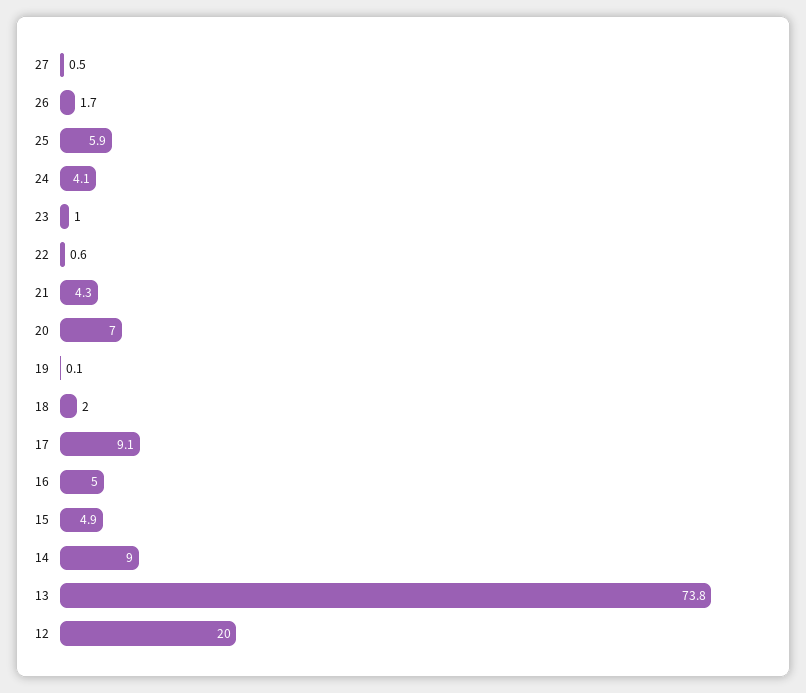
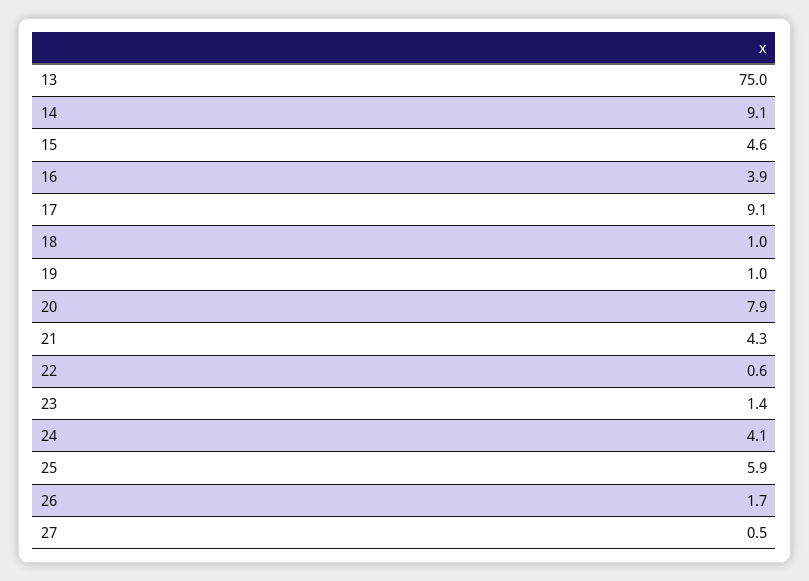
  {
    "27": 0.5,
    "26": 1.7,
    "25": 5.9,
    "24": 4.1,
-   "23": 1,
+   "23": 1.4,
    "22": 0.6,
    "21": 4.3,
-   "20": 7,
+   "20": 7.9,
-   "19": 0.1,
+   "19": 1,
-   "18": 2,
+   "18": 1,
    "17": 9.1,
-   "16": 5,
+   "16": 3.9,
-   "15": 4.9,
+   "15": 4.6,
-   "14": 9,
+   "14": 9.1,
-   "13": 73.8,
+   "13": 75
-   "12": 20
  }

